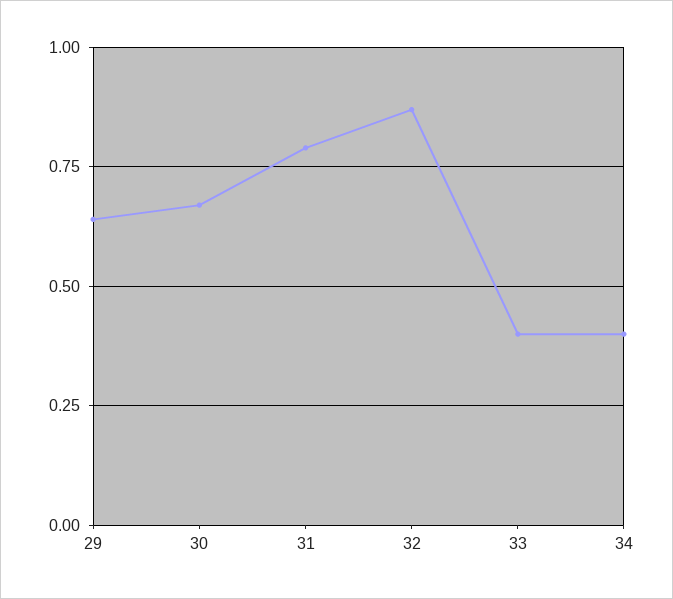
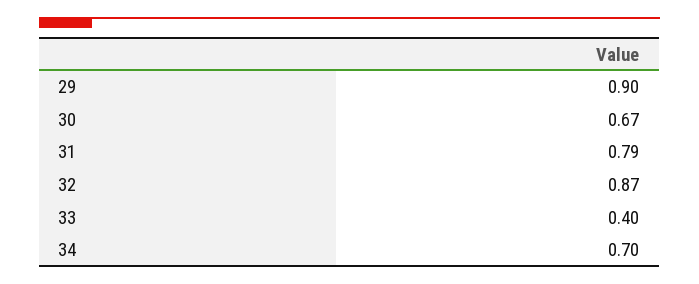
  {
-   "29": 0.65,
+   "29": 0.9,
    "30": 0.67,
    "31": 0.79,
    "32": 0.87,
    "33": 0.4,
-   "34": 0.4
+   "34": 0.7
  }

